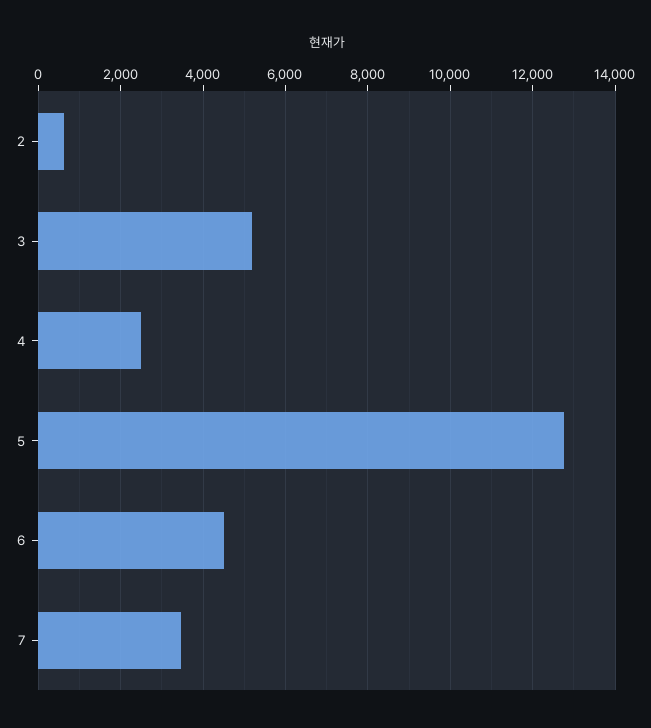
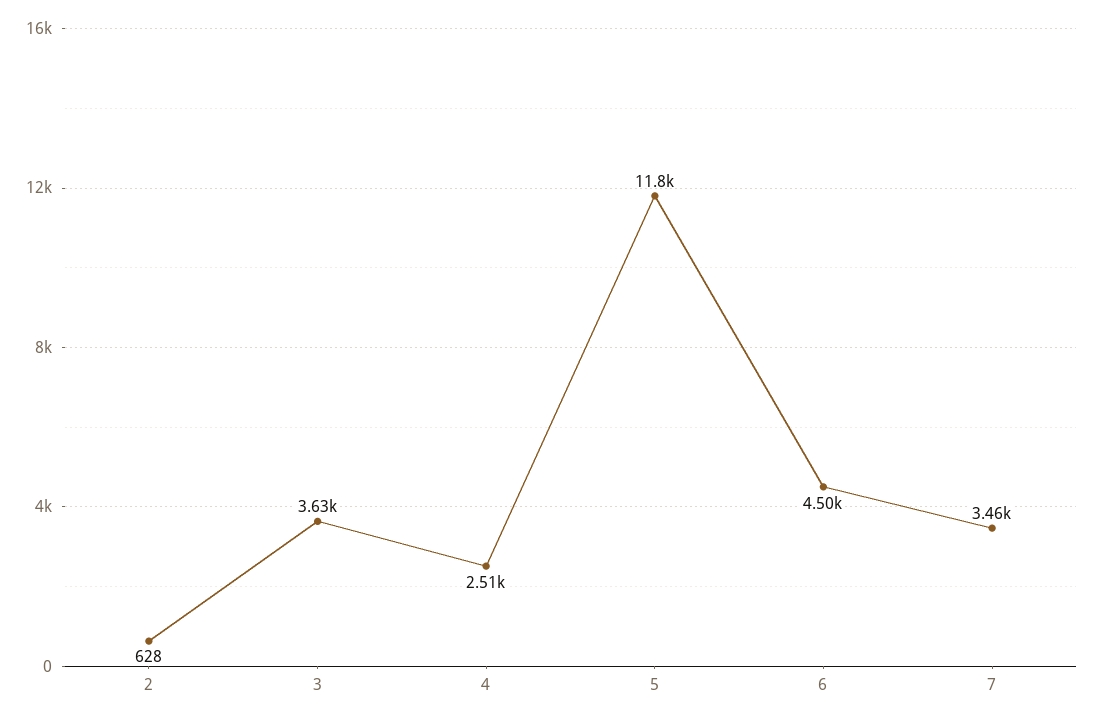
  {
    "2": 628,
-   "3": 5200,
+   "3": 3630,
    "4": 2510,
-   "5": 12800,
+   "5": 11800,
    "6": 4500,
    "7": 3460
  }

